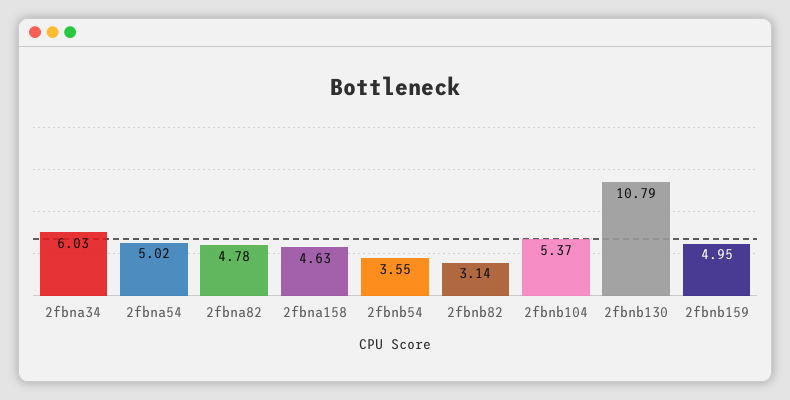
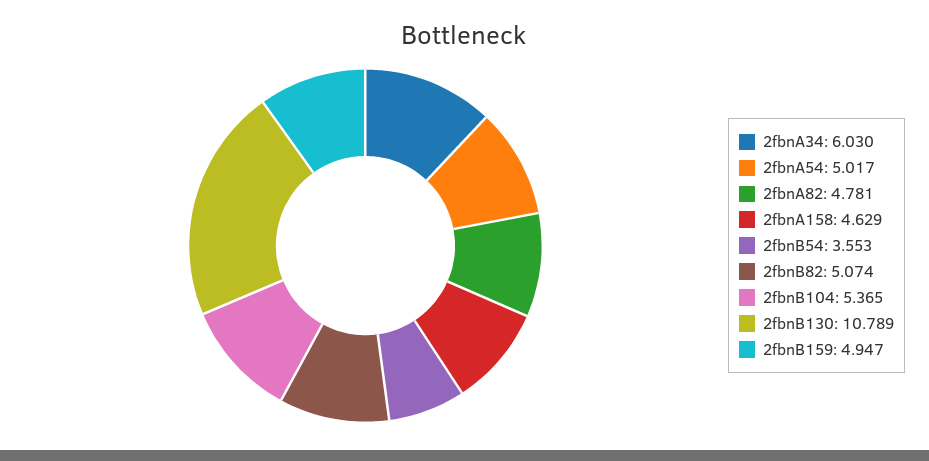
  {
    "2fbna34": 6.03,
    "2fbna54": 5.017,
    "2fbna82": 4.781,
    "2fbna158": 4.629,
    "2fbnb54": 3.553,
-   "2fbnb82": 3.14,
+   "2fbnb82": 5.074,
    "2fbnb104": 5.365,
    "2fbnb130": 10.789,
    "2fbnb159": 4.947
  }

